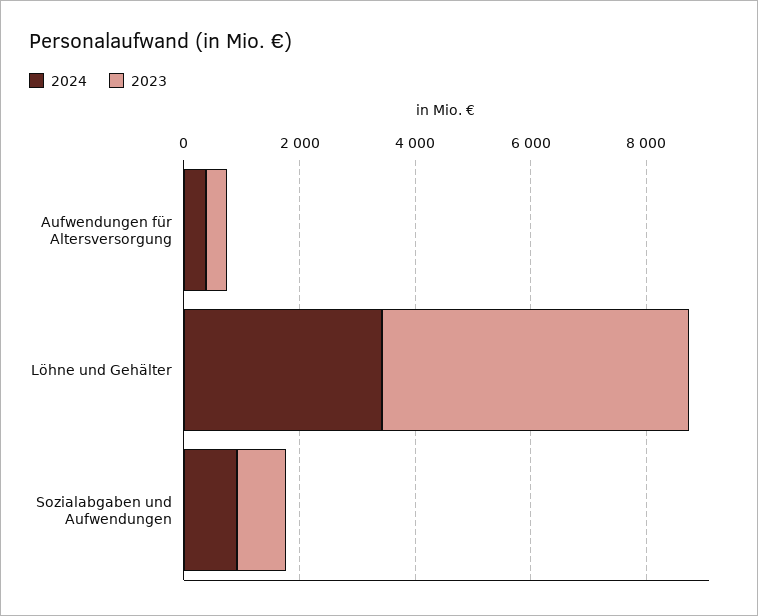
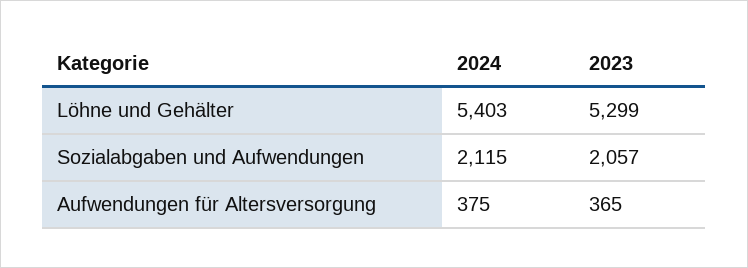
  {
    "2024": {
      "Aufwendungen für Altersversorgung": 375,
-     "Löhne und Gehälter": 3500,
+     "Löhne und Gehälter": 5403,
-     "Sozialabgaben und Aufwendungen": 1000
+     "Sozialabgaben und Aufwendungen": 2115
    },
    "2023": {
      "Aufwendungen für Altersversorgung": 365,
      "Löhne und Gehälter": 5299,
-     "Sozialabgaben und Aufwendungen": 1000
+     "Sozialabgaben und Aufwendungen": 2057
    }
  }

